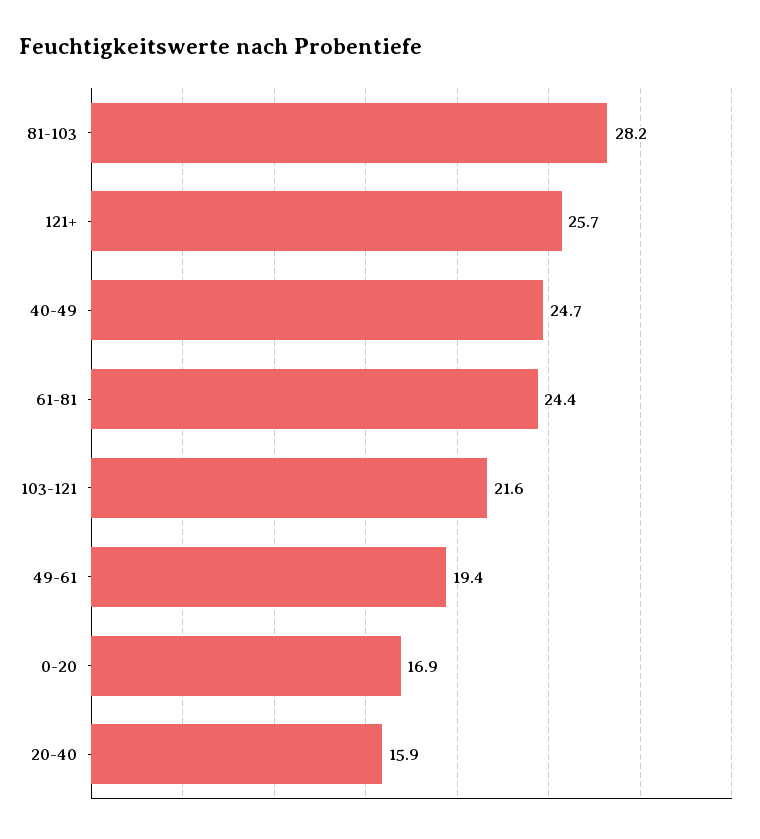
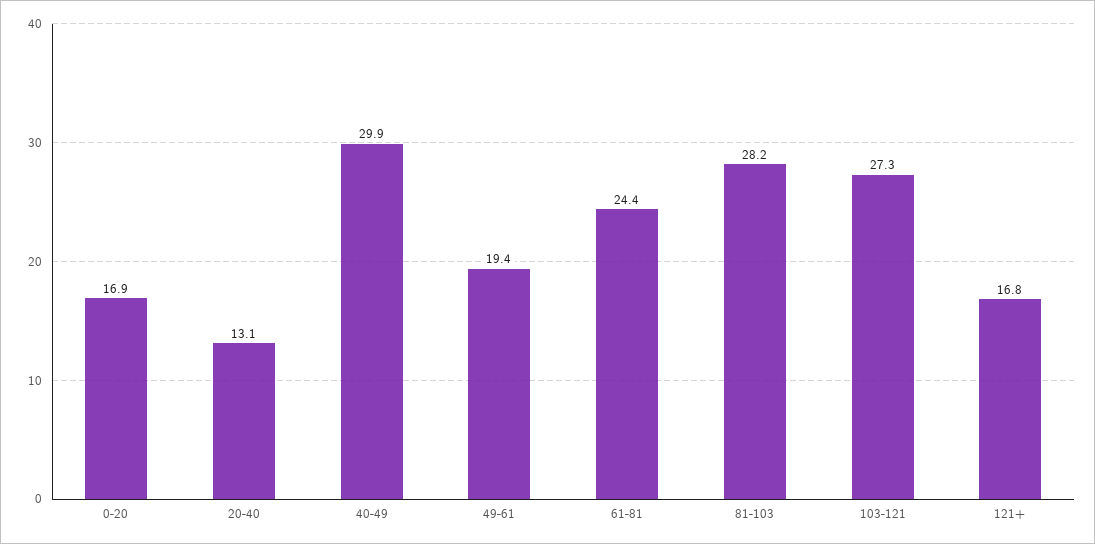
  {
    "81-103": 28.2,
-   "121+": 25.7,
+   "121+": 16.8,
-   "40-49": 24.7,
+   "40-49": 29.9,
    "61-81": 24.4,
-   "103-121": 21.6,
+   "103-121": 27.3,
    "49-61": 19.4,
    "0-20": 16.9,
-   "20-40": 15.9
+   "20-40": 13.1
  }

